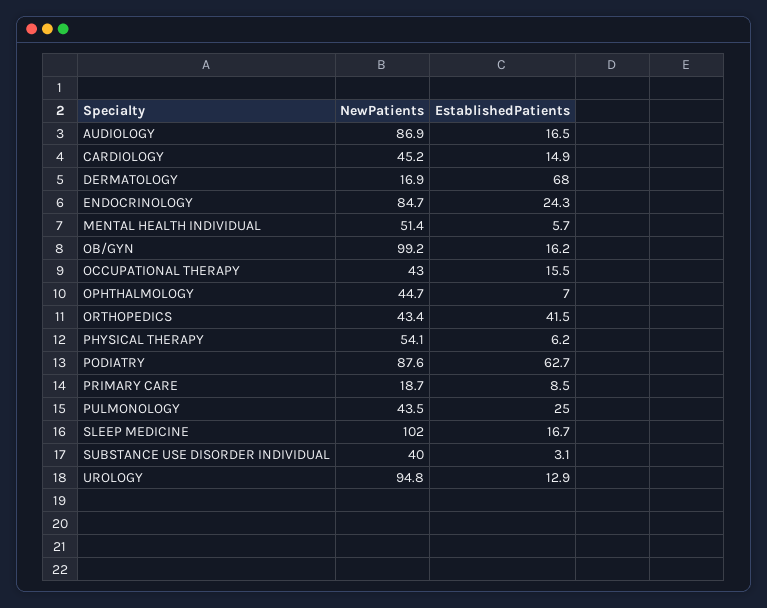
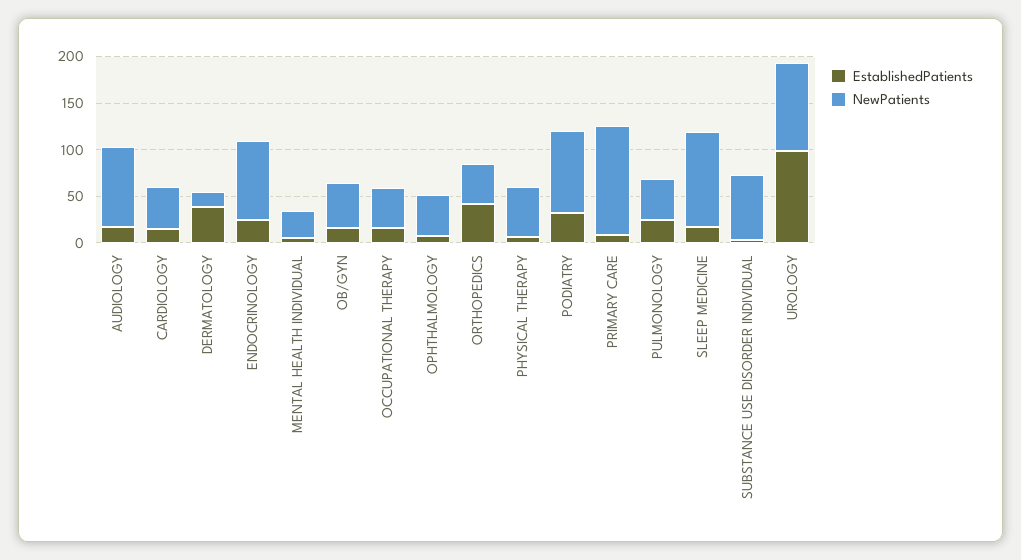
  {
    "NewPatients": {
      "AUDIOLOGY": 86.9,
      "CARDIOLOGY": 45.2,
      "DERMATOLOGY": 16.9,
      "ENDOCRINOLOGY": 84.7,
-     "MENTAL HEALTH INDIVIDUAL": 51.4,
+     "MENTAL HEALTH INDIVIDUAL": 30,
-     "OB/GYN": 99.2,
+     "OB/GYN": 50,
      "OCCUPATIONAL THERAPY": 43,
      "OPHTHALMOLOGY": 44.7,
      "ORTHOPEDICS": 43.4,
      "PHYSICAL THERAPY": 54.1,
      "PODIATRY": 87.6,
-     "PRIMARY CARE": 18.7,
+     "PRIMARY CARE": 120,
      "PULMONOLOGY": 43.5,
      "SLEEP MEDICINE": 102,
-     "SUBSTANCE USE DISORDER INDIVIDUAL": 40,
+     "SUBSTANCE USE DISORDER INDIVIDUAL": 70,
      "UROLOGY": 94.8
    },
    "EstablishedPatients": {
      "AUDIOLOGY": 16.5,
      "CARDIOLOGY": 14.9,
-     "DERMATOLOGY": 68,
+     "DERMATOLOGY": 40,
      "ENDOCRINOLOGY": 24.3,
      "MENTAL HEALTH INDIVIDUAL": 5.7,
      "OB/GYN": 16.2,
      "OCCUPATIONAL THERAPY": 15.5,
      "OPHTHALMOLOGY": 7,
      "ORTHOPEDICS": 41.5,
      "PHYSICAL THERAPY": 6.2,
-     "PODIATRY": 62.7,
+     "PODIATRY": 30,
      "PRIMARY CARE": 8.5,
      "PULMONOLOGY": 25,
      "SLEEP MEDICINE": 16.7,
      "SUBSTANCE USE DISORDER INDIVIDUAL": 3.1,
-     "UROLOGY": 12.9
+     "UROLOGY": 100
    }
  }

